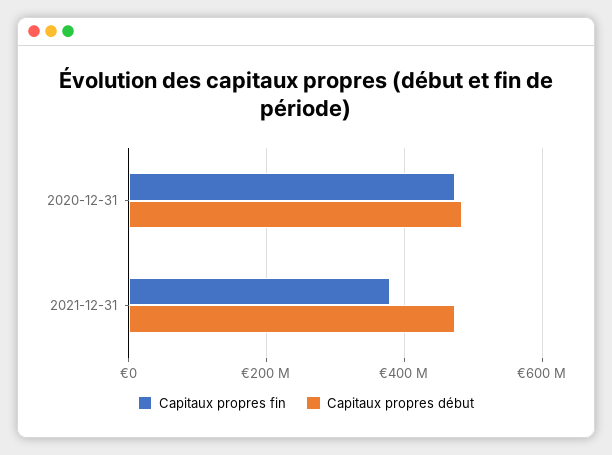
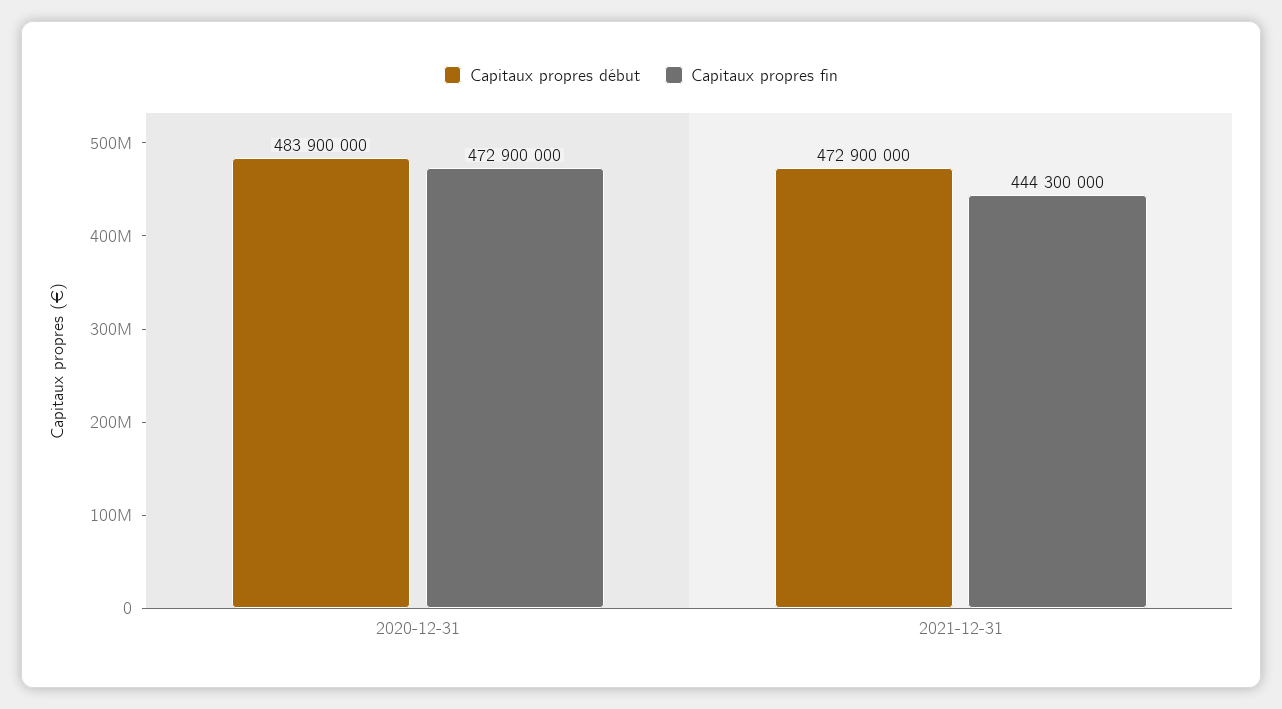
  {
    "Capitaux propres fin": {
      "2020-12-31": 472900000,
-     "2021-12-31": 380000000
+     "2021-12-31": 444300000
    },
    "Capitaux propres début": {
      "2020-12-31": 483900000,
      "2021-12-31": 472900000
    }
  }

